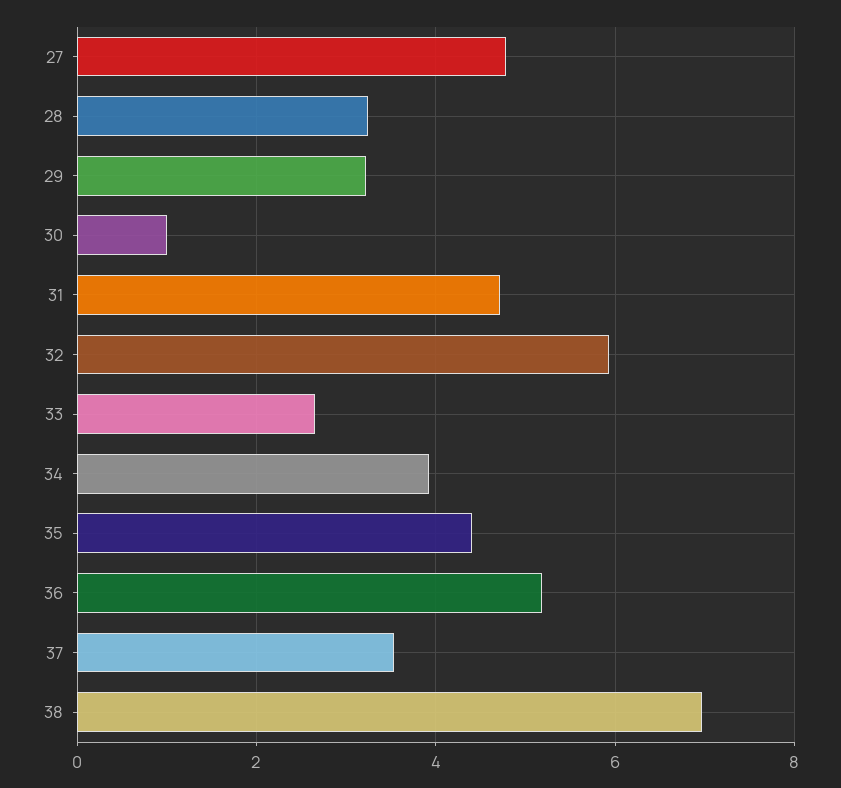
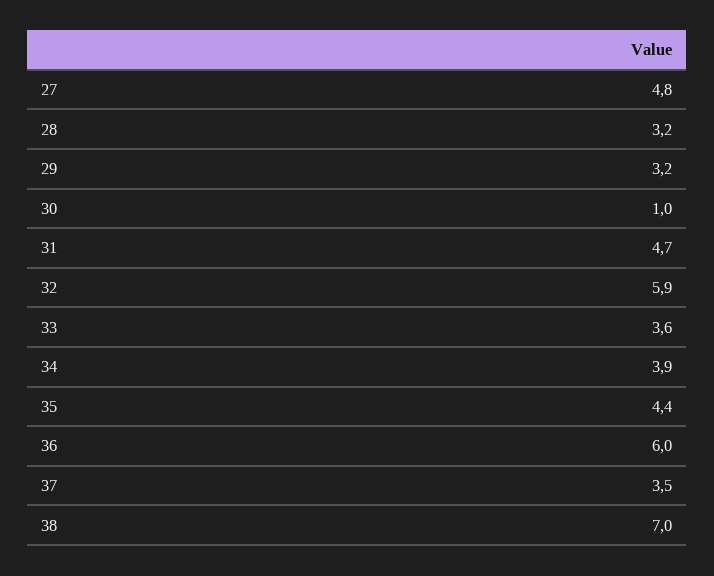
  {
    "27": 4.8,
    "28": 3.2,
    "29": 3.2,
    "30": 1,
    "31": 4.7,
    "32": 5.9,
-   "33": 2.6,
+   "33": 3.6,
    "34": 3.9,
    "35": 4.4,
-   "36": 5.2,
+   "36": 6,
    "37": 3.5,
    "38": 7
  }

